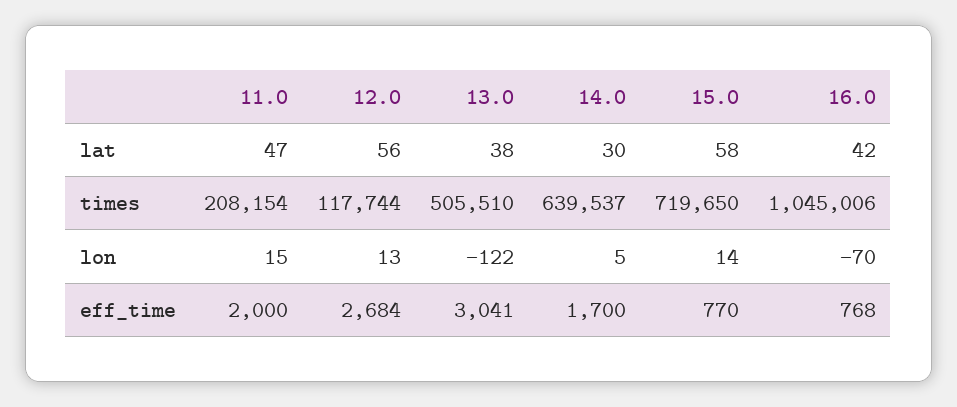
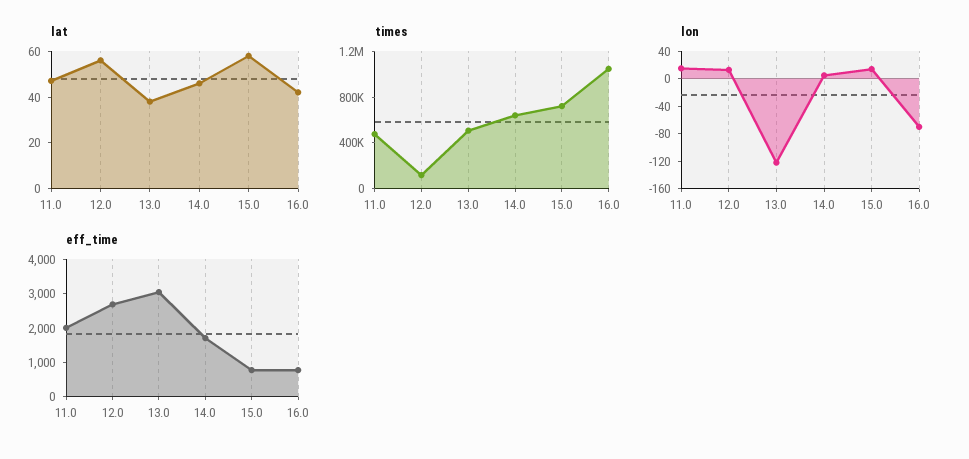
  {
    "lat": {
      "11.0": 47,
      "12.0": 56,
      "13.0": 38,
-     "14.0": 30,
+     "14.0": 45,
      "15.0": 58,
      "16.0": 42
    },
    "times": {
-     "11.0": 208154,
+     "11.0": 500000,
      "12.0": 117744,
      "13.0": 505510,
      "14.0": 639537,
      "15.0": 719650,
      "16.0": 1045006
    },
    "lon": {
      "11.0": 15,
      "12.0": 13,
      "13.0": -122,
      "14.0": 5,
      "15.0": 14,
      "16.0": -70
    },
    "eff_time": {
      "11.0": 2000,
      "12.0": 2684,
      "13.0": 3041,
      "14.0": 1700,
      "15.0": 770,
      "16.0": 768
    }
  }

